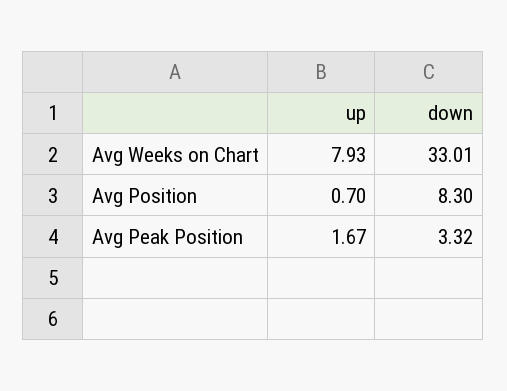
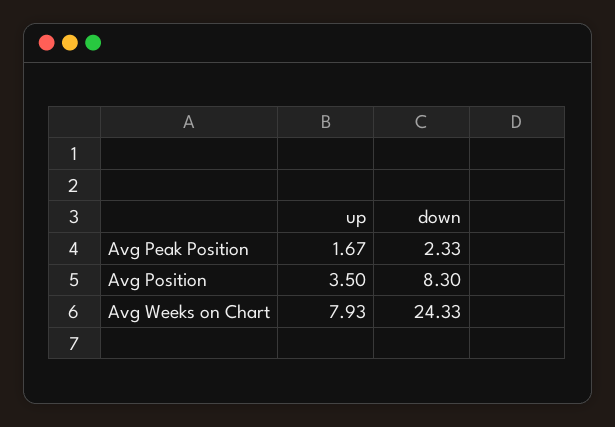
  {
    "up": {
      "Avg Weeks on Chart": 7.93,
-     "Avg Position": 0.7,
+     "Avg Position": 3.5,
      "Avg Peak Position": 1.67
    },
    "down": {
-     "Avg Weeks on Chart": 33.01,
+     "Avg Weeks on Chart": 24.33,
      "Avg Position": 8.3,
-     "Avg Peak Position": 3.32
+     "Avg Peak Position": 2.33
    }
  }

